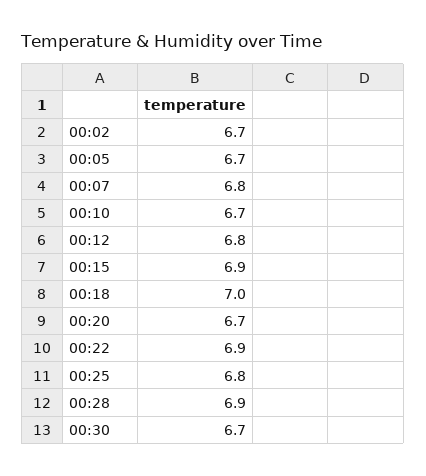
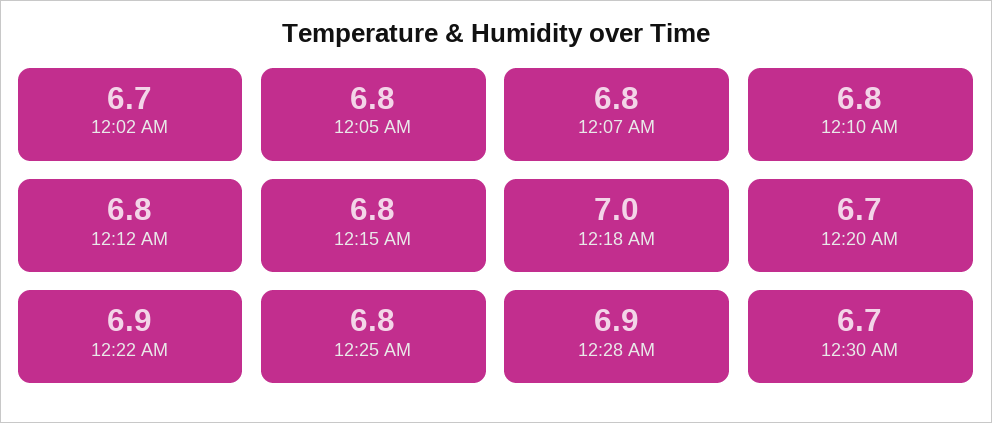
  {
    "00:02": 6.7,
-   "00:05": 6.7,
+   "00:05": 6.8,
    "00:07": 6.8,
-   "00:10": 6.7,
+   "00:10": 6.8,
    "00:12": 6.8,
-   "00:15": 6.9,
+   "00:15": 6.8,
    "00:18": 7,
    "00:20": 6.7,
    "00:22": 6.9,
    "00:25": 6.8,
    "00:28": 6.9,
    "00:30": 6.7
  }

